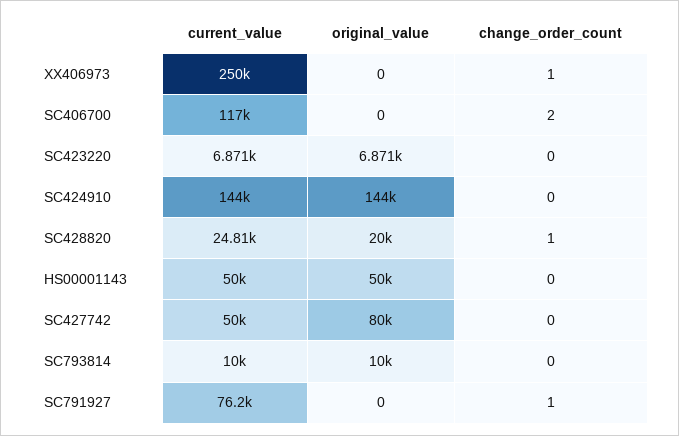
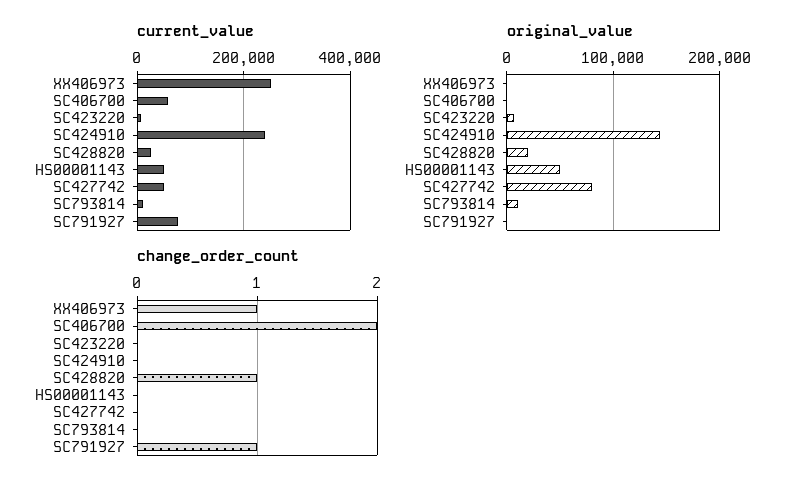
  {
    "current_value": {
      "XX406973": 250000,
-     "SC406700": 117000,
+     "SC406700": 60000,
      "SC423220": 6871,
-     "SC424910": 144000,
+     "SC424910": 240000,
      "SC428820": 24810,
      "HS00001143": 50000,
      "SC427742": 50000,
      "SC793814": 10000,
      "SC791927": 76200
    },
    "original_value": {
      "XX406973": 0,
      "SC406700": 0,
      "SC423220": 6871,
      "SC424910": 144000,
      "SC428820": 20000,
      "HS00001143": 50000,
      "SC427742": 80000,
      "SC793814": 10000,
      "SC791927": 0
    },
    "change_order_count": {
      "XX406973": 1,
      "SC406700": 2,
      "SC423220": 0,
      "SC424910": 0,
      "SC428820": 1,
      "HS00001143": 0,
      "SC427742": 0,
      "SC793814": 0,
      "SC791927": 1
    }
  }

